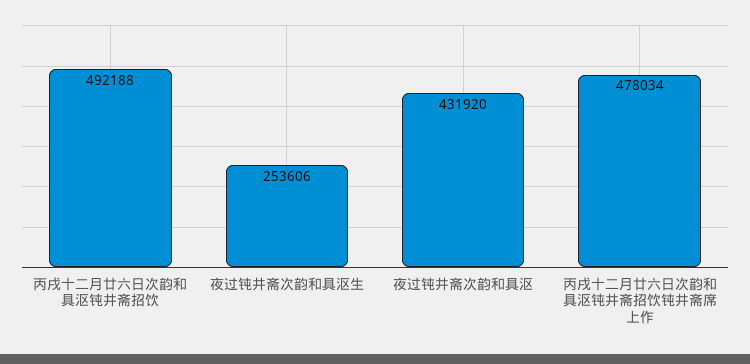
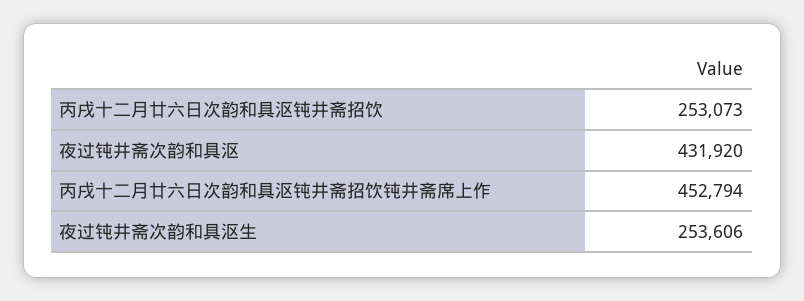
  {
-   "丙戌十二月廿六日次韵和具沤钝井斋招饮": 492188,
+   "丙戌十二月廿六日次韵和具沤钝井斋招饮": 253073,
    "夜过钝井斋次韵和具沤生": 253606,
    "夜过钝井斋次韵和具沤": 431920,
-   "丙戌十二月廿六日次韵和具沤钝井斋招饮钝井斋席上作": 478034
+   "丙戌十二月廿六日次韵和具沤钝井斋招饮钝井斋席上作": 452794
  }

